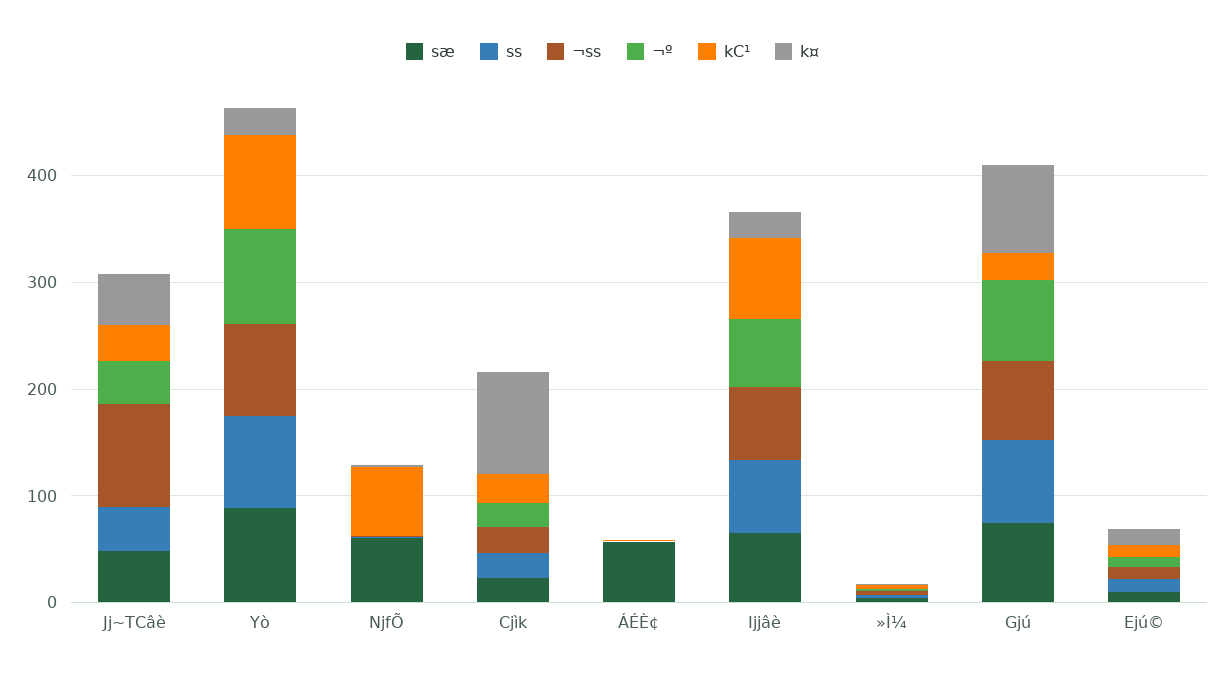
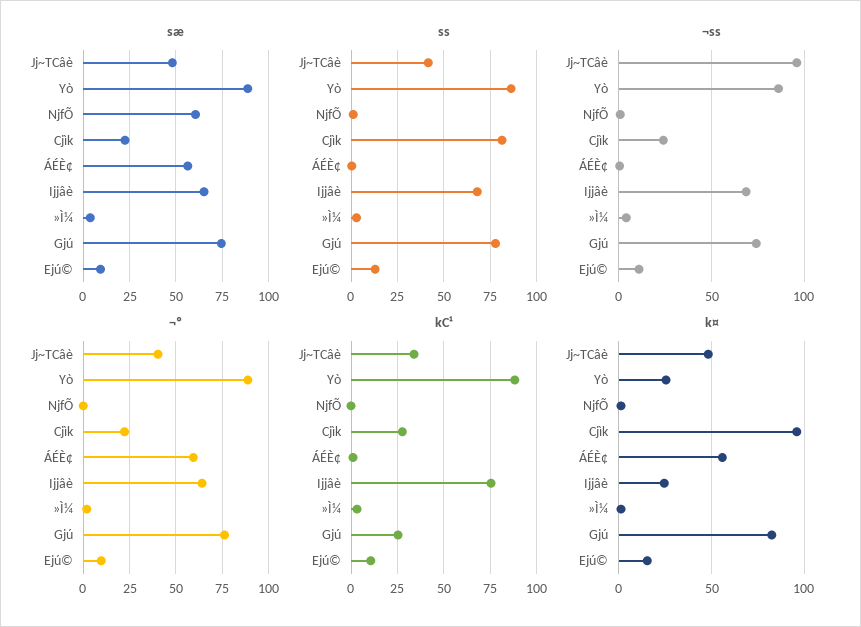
  {
    "sæ": {
      "Jj~TCâè": 50,
      "Yò": 90,
      "NjfÕ": 60,
      "Cjìk": 25,
      "ÁÉÈ¢": 55,
      "Ijjâè": 65,
      "»Ì¼": 5,
      "Gjú": 75,
      "Ejú©": 10
    },
    "ss": {
      "Jj~TCâè": 40,
      "Yò": 85,
      "NjfÕ": 0,
-     "Cjìk": 20,
+     "Cjìk": 80,
      "ÁÉÈ¢": 0,
      "Ijjâè": 70,
      "»Ì¼": 5,
      "Gjú": 80,
      "Ejú©": 15
    },
    "¬ss": {
      "Jj~TCâè": 95,
      "Yò": 85,
      "NjfÕ": 0,
      "Cjìk": 25,
      "ÁÉÈ¢": 0,
      "Ijjâè": 70,
      "»Ì¼": 5,
      "Gjú": 75,
      "Ejú©": 10
    },
    "¬º": {
      "Jj~TCâè": 40,
      "Yò": 90,
      "NjfÕ": 0,
      "Cjìk": 20,
-     "ÁÉÈ¢": 0,
+     "ÁÉÈ¢": 60,
      "Ijjâè": 65,
      "»Ì¼": 0,
      "Gjú": 75,
      "Ejú©": 10
    },
    "kC¹": {
      "Jj~TCâè": 35,
      "Yò": 90,
-     "NjfÕ": 60,
+     "NjfÕ": 0,
      "Cjìk": 30,
      "ÁÉÈ¢": 0,
      "Ijjâè": 75,
      "»Ì¼": 5,
      "Gjú": 25,
      "Ejú©": 10
    },
    "k¤": {
      "Jj~TCâè": 50,
      "Yò": 25,
      "NjfÕ": 0,
      "Cjìk": 95,
-     "ÁÉÈ¢": 0,
+     "ÁÉÈ¢": 55,
      "Ijjâè": 25,
      "»Ì¼": 0,
      "Gjú": 80,
      "Ejú©": 15
    }
  }

